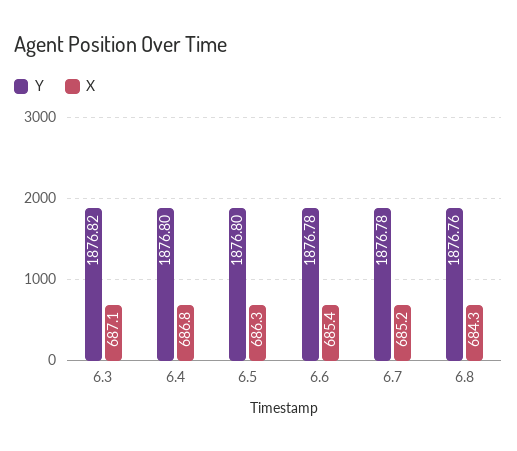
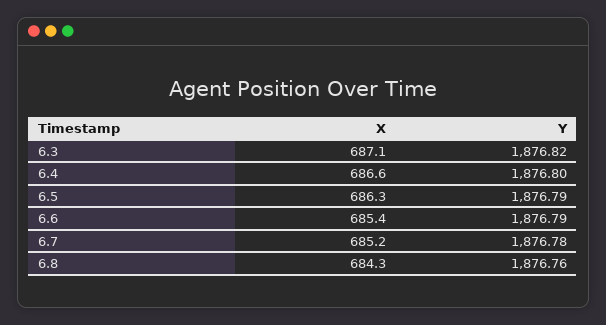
  {
    "Y": {
      "6.3": 1876.82,
      "6.4": 1876.8,
-     "6.5": 1876.8,
+     "6.5": 1876.79,
-     "6.6": 1876.78,
+     "6.6": 1876.79,
      "6.7": 1876.78,
      "6.8": 1876.76
    },
    "X": {
      "6.3": 687.1,
-     "6.4": 686.8,
+     "6.4": 686.6,
      "6.5": 686.3,
      "6.6": 685.4,
      "6.7": 685.2,
      "6.8": 684.3
    }
  }

